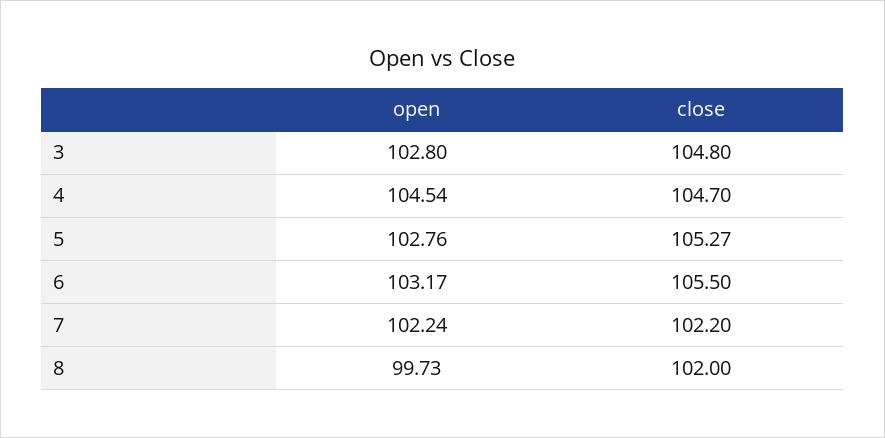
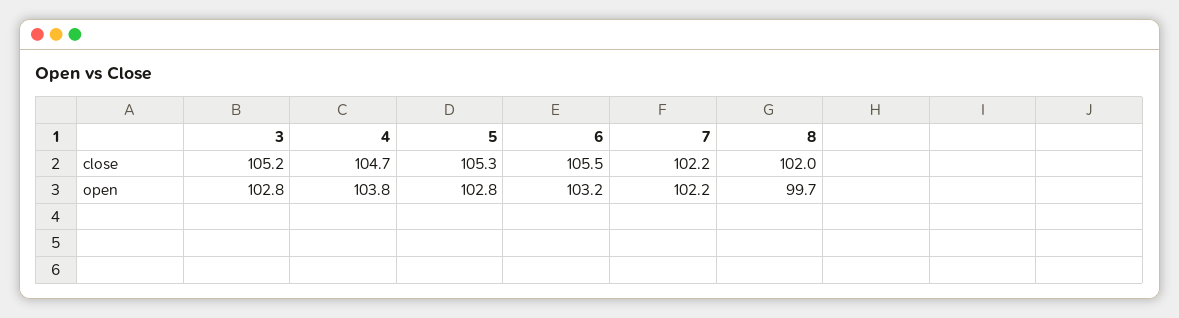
  {
    "open": {
      "3": 102.8,
-     "4": 104.54,
+     "4": 103.8,
      "5": 102.76,
      "6": 103.17,
      "7": 102.24,
      "8": 99.73
    },
    "close": {
-     "3": 104.8,
+     "3": 105.2,
      "4": 104.7,
      "5": 105.27,
      "6": 105.5,
      "7": 102.2,
      "8": 102
    }
  }

